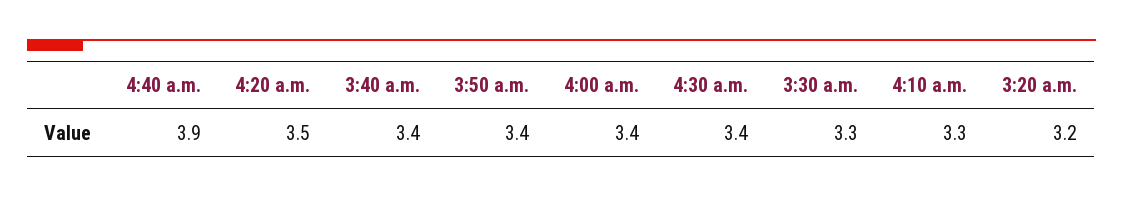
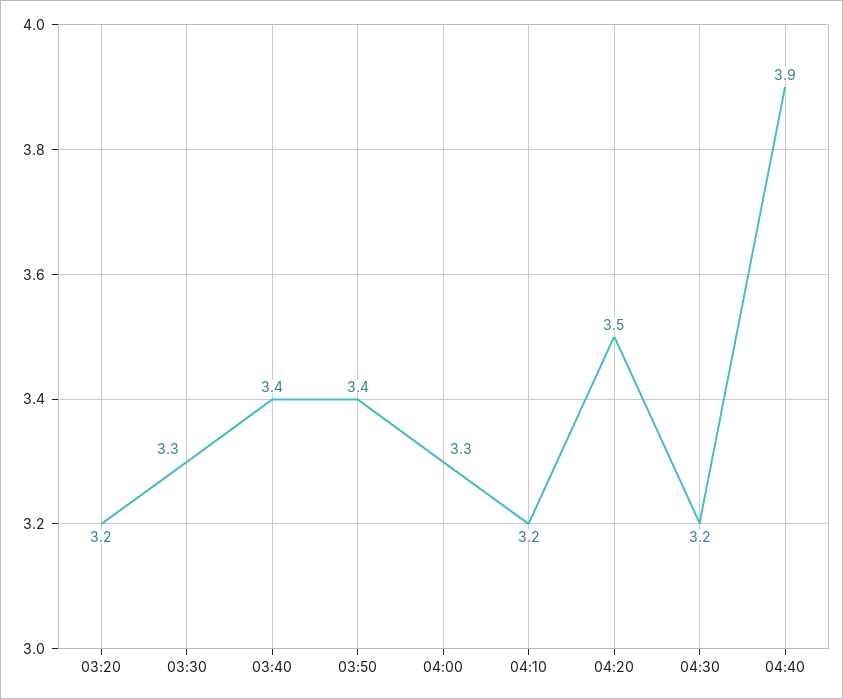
  {
    "4:40 a.m.": 3.9,
    "4:20 a.m.": 3.5,
    "3:40 a.m.": 3.4,
    "3:50 a.m.": 3.4,
-   "4:00 a.m.": 3.4,
+   "4:00 a.m.": 3.3,
-   "4:30 a.m.": 3.4,
+   "4:30 a.m.": 3.2,
    "3:30 a.m.": 3.3,
-   "4:10 a.m.": 3.3,
+   "4:10 a.m.": 3.2,
    "3:20 a.m.": 3.2
  }

